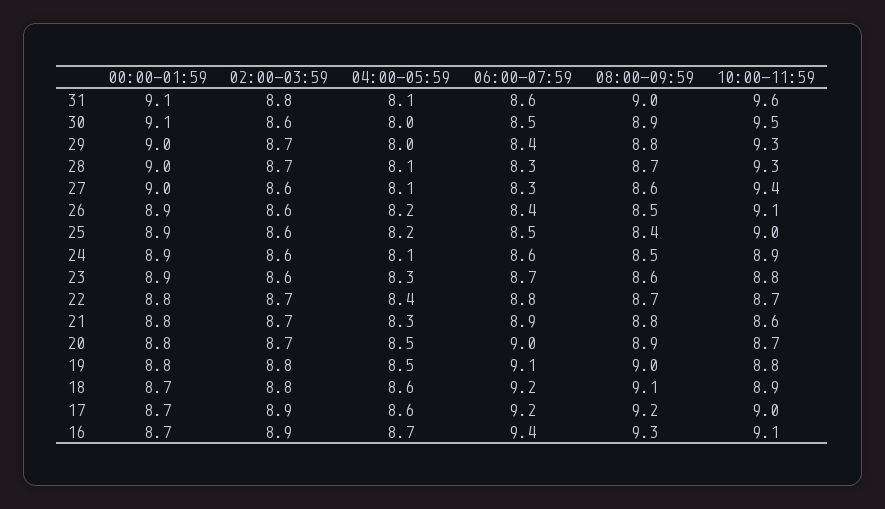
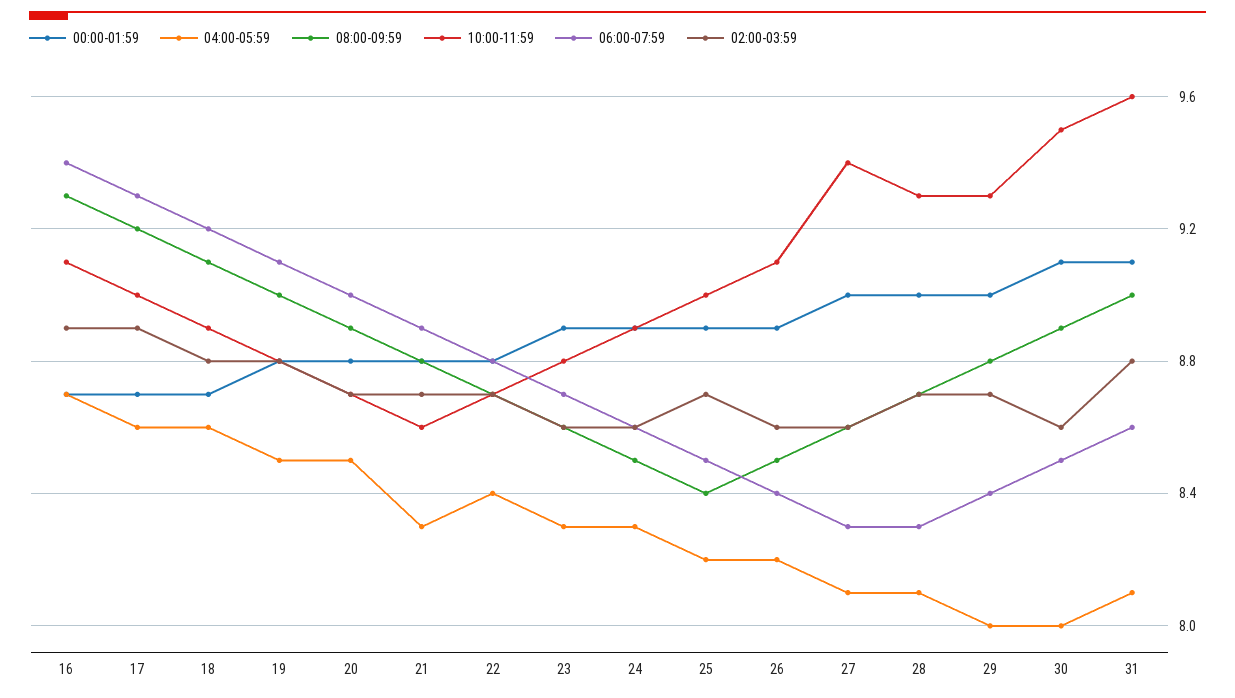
  {
    "00:00-01:59": {
      "31": 9.1,
      "30": 9.1,
      "29": 9,
      "28": 9,
      "27": 9,
      "26": 8.9,
      "25": 8.9,
      "24": 8.9,
      "23": 8.9,
      "22": 8.8,
      "21": 8.8,
      "20": 8.8,
      "19": 8.8,
      "18": 8.7,
      "17": 8.7,
      "16": 8.7
    },
    "02:00-03:59": {
      "31": 8.8,
      "30": 8.6,
      "29": 8.7,
      "28": 8.7,
      "27": 8.6,
      "26": 8.6,
-     "25": 8.6,
+     "25": 8.7,
      "24": 8.6,
      "23": 8.6,
      "22": 8.7,
      "21": 8.7,
      "20": 8.7,
      "19": 8.8,
      "18": 8.8,
      "17": 8.9,
      "16": 8.9
    },
    "04:00-05:59": {
      "31": 8.1,
      "30": 8,
      "29": 8,
      "28": 8.1,
      "27": 8.1,
      "26": 8.2,
      "25": 8.2,
-     "24": 8.1,
+     "24": 8.3,
      "23": 8.3,
      "22": 8.4,
      "21": 8.3,
      "20": 8.5,
      "19": 8.5,
      "18": 8.6,
      "17": 8.6,
      "16": 8.7
    },
    "06:00-07:59": {
      "31": 8.6,
      "30": 8.5,
      "29": 8.4,
      "28": 8.3,
      "27": 8.3,
      "26": 8.4,
      "25": 8.5,
      "24": 8.6,
      "23": 8.7,
      "22": 8.8,
      "21": 8.9,
      "20": 9,
      "19": 9.1,
      "18": 9.2,
-     "17": 9.2,
+     "17": 9.3,
      "16": 9.4
    },
    "08:00-09:59": {
      "31": 9,
      "30": 8.9,
      "29": 8.8,
      "28": 8.7,
      "27": 8.6,
      "26": 8.5,
      "25": 8.4,
      "24": 8.5,
      "23": 8.6,
      "22": 8.7,
      "21": 8.8,
      "20": 8.9,
      "19": 9,
      "18": 9.1,
      "17": 9.2,
      "16": 9.3
    },
    "10:00-11:59": {
      "31": 9.6,
      "30": 9.5,
      "29": 9.3,
      "28": 9.3,
      "27": 9.4,
      "26": 9.1,
      "25": 9,
      "24": 8.9,
      "23": 8.8,
      "22": 8.7,
      "21": 8.6,
      "20": 8.7,
      "19": 8.8,
      "18": 8.9,
      "17": 9,
      "16": 9.1
    }
  }

